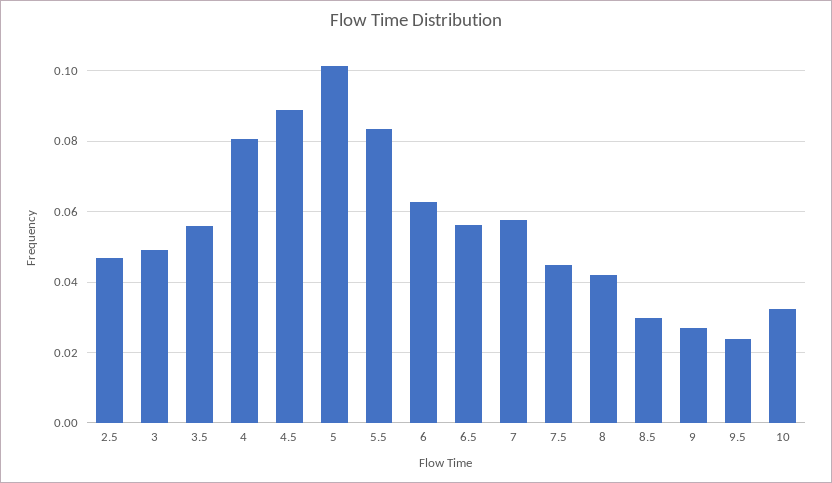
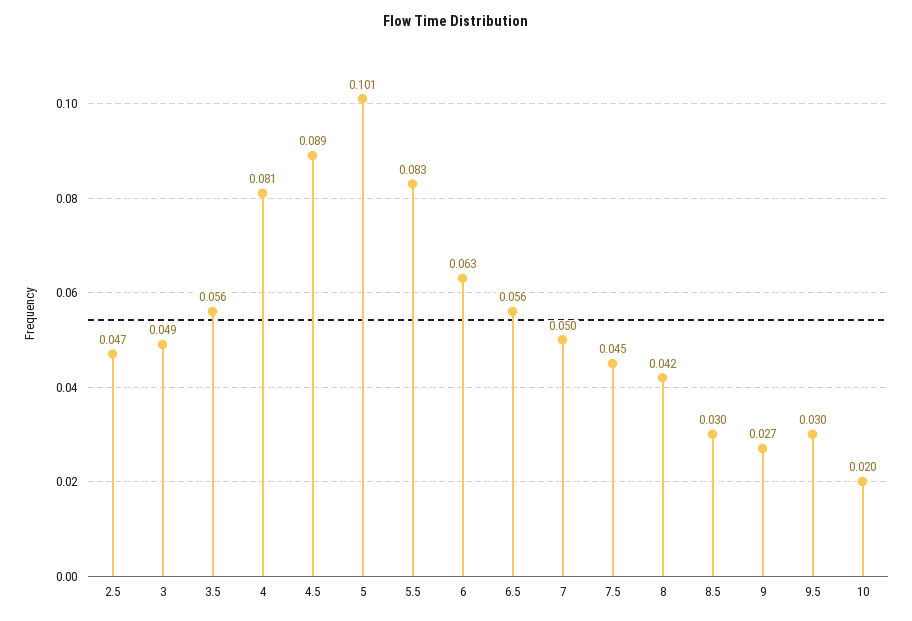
  {
    "2.5": 0.047,
    "3": 0.049,
    "3.5": 0.056,
    "4": 0.081,
    "4.5": 0.089,
    "5": 0.101,
    "5.5": 0.083,
    "6": 0.063,
    "6.5": 0.056,
-   "7": 0.058,
+   "7": 0.05,
    "7.5": 0.045,
    "8": 0.042,
    "8.5": 0.03,
    "9": 0.027,
-   "9.5": 0.024,
+   "9.5": 0.03,
-   "10": 0.032
+   "10": 0.02
  }

